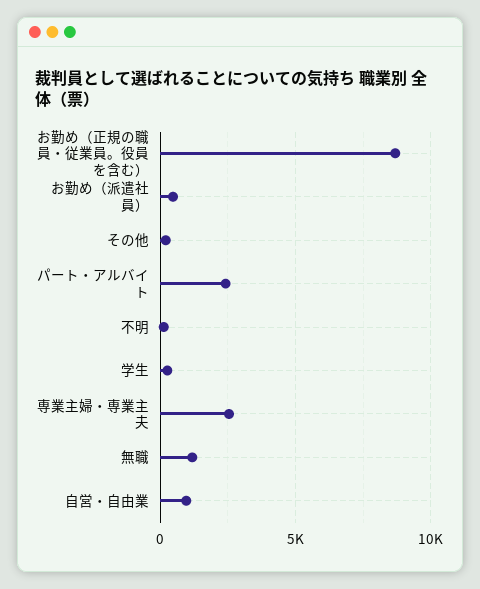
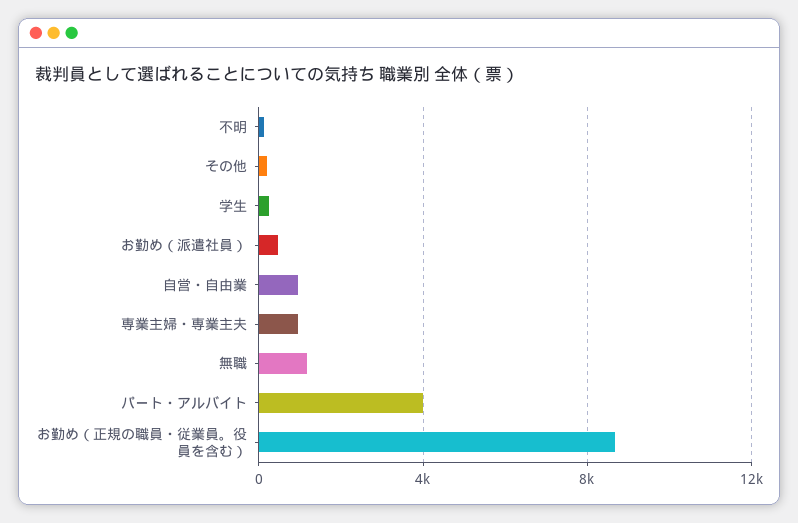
  {
    "お勤め（正規の職員・従業員。役員を含む）": 8500,
    "お勤め（派遣社員）": 500,
    "その他": 0,
-   "パート・アルバイト": 2500,
+   "パート・アルバイト": 4000,
    "不明": 0,
    "学生": 500,
-   "専業主婦・専業主夫": 2500,
+   "専業主婦・専業主夫": 1000,
    "無職": 1000,
    "自営・自由業": 1000
  }

